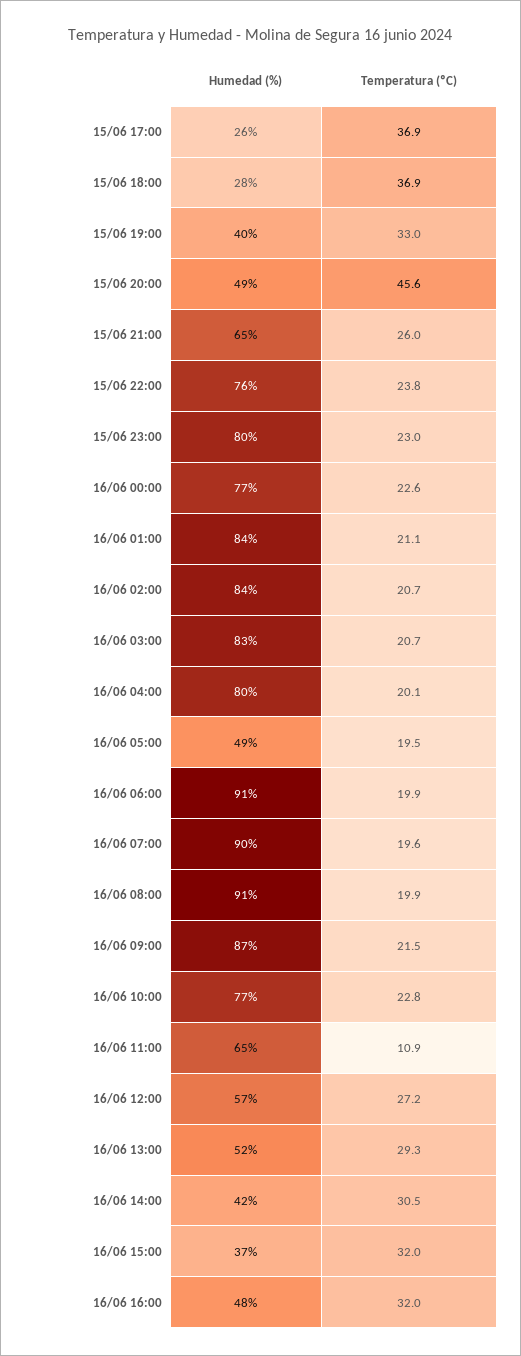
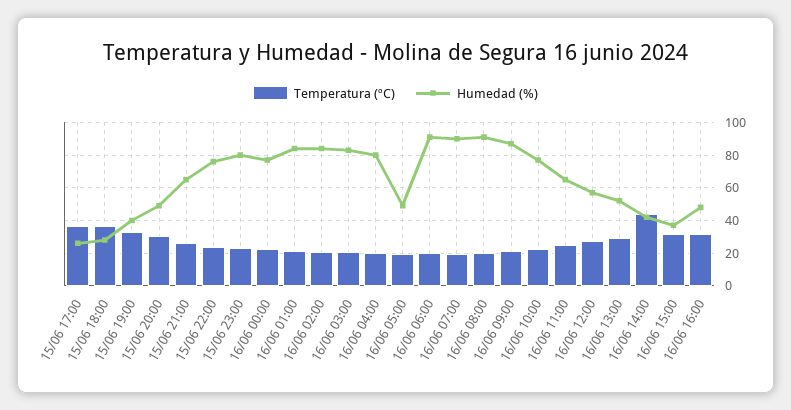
  {
    "Humedad (%)": {
      "15/06 17:00": 26,
      "15/06 18:00": 28,
      "15/06 19:00": 40,
      "15/06 20:00": 49,
      "15/06 21:00": 65,
      "15/06 22:00": 76,
      "15/06 23:00": 80,
      "16/06 00:00": 77,
      "16/06 01:00": 84,
      "16/06 02:00": 84,
      "16/06 03:00": 83,
      "16/06 04:00": 80,
      "16/06 05:00": 49,
      "16/06 06:00": 91,
      "16/06 07:00": 90,
      "16/06 08:00": 91,
      "16/06 09:00": 87,
      "16/06 10:00": 77,
      "16/06 11:00": 65,
      "16/06 12:00": 57,
      "16/06 13:00": 52,
      "16/06 14:00": 42,
      "16/06 15:00": 37,
      "16/06 16:00": 48
    },
    "Temperatura (ºC)": {
      "15/06 17:00": 36.9,
      "15/06 18:00": 36.9,
      "15/06 19:00": 33,
-     "15/06 20:00": 45.6,
+     "15/06 20:00": 30,
      "15/06 21:00": 26,
      "15/06 22:00": 23.8,
      "15/06 23:00": 23,
      "16/06 00:00": 22.6,
      "16/06 01:00": 21.1,
      "16/06 02:00": 20.7,
      "16/06 03:00": 20.7,
      "16/06 04:00": 20.1,
      "16/06 05:00": 19.5,
      "16/06 06:00": 19.9,
      "16/06 07:00": 19.6,
      "16/06 08:00": 19.9,
      "16/06 09:00": 21.5,
      "16/06 10:00": 22.8,
-     "16/06 11:00": 10.9,
+     "16/06 11:00": 25,
      "16/06 12:00": 27.2,
      "16/06 13:00": 29.3,
-     "16/06 14:00": 30.5,
+     "16/06 14:00": 45,
      "16/06 15:00": 32,
      "16/06 16:00": 32
    }
  }

